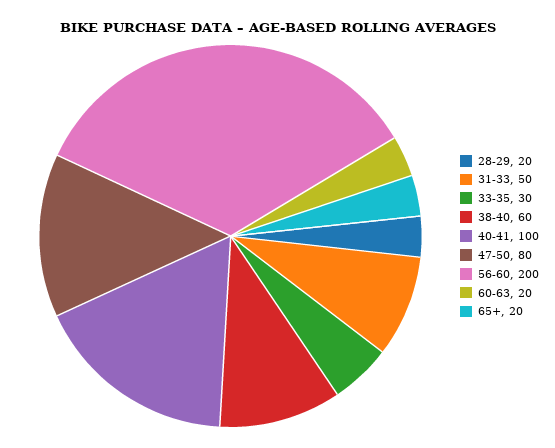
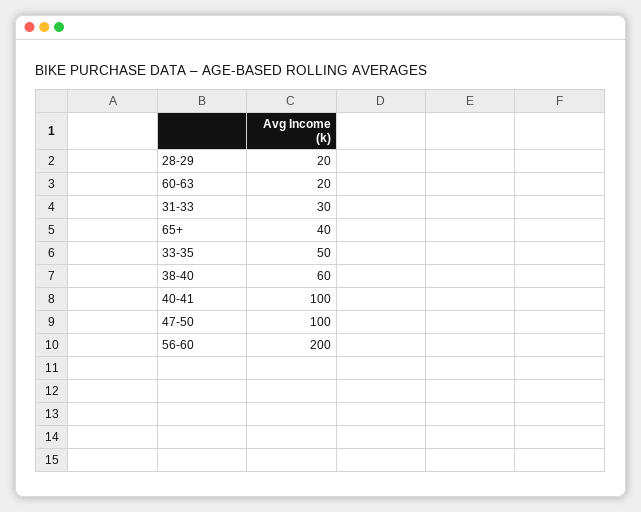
  {
    "28-29": 20,
-   "31-33": 50,
+   "31-33": 30,
-   "33-35": 30,
+   "33-35": 50,
    "38-40": 60,
    "40-41": 100,
-   "47-50": 80,
+   "47-50": 100,
    "56-60": 200,
    "60-63": 20,
-   "65+": 20
+   "65+": 40
  }

